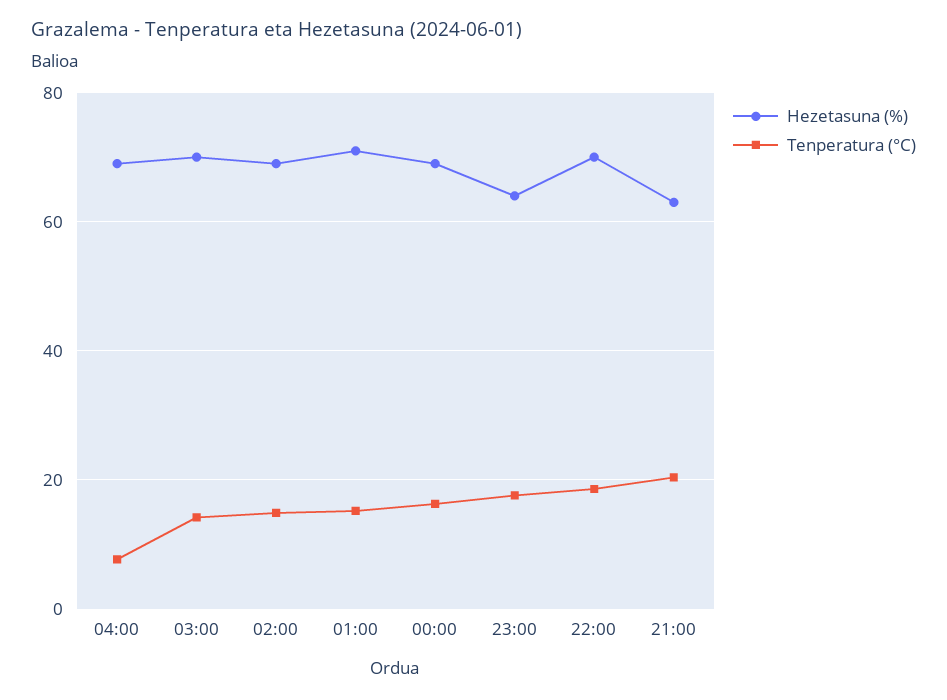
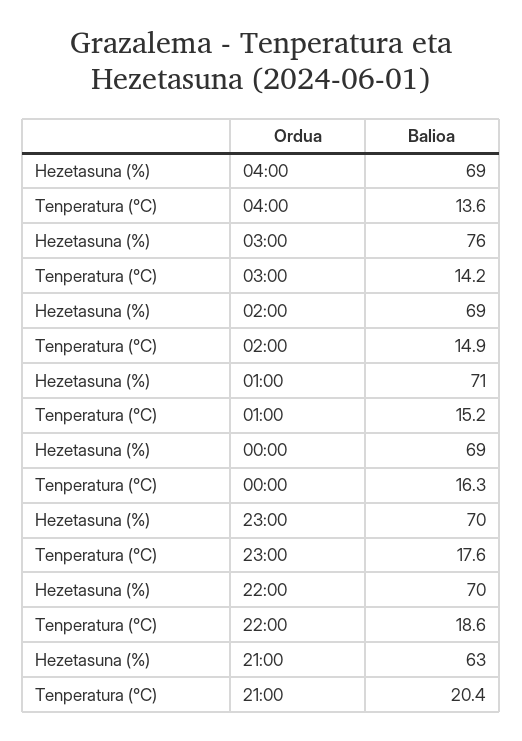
  {
    "Hezetasuna (%)": {
      "04:00": 69,
-     "03:00": 70,
+     "03:00": 76,
      "02:00": 69,
      "01:00": 71,
      "00:00": 69,
-     "23:00": 64,
+     "23:00": 70,
      "22:00": 70,
      "21:00": 63
    },
    "Tenperatura (°C)": {
-     "04:00": 8,
+     "04:00": 13.6,
      "03:00": 14.2,
      "02:00": 14.9,
      "01:00": 15.2,
      "00:00": 16.3,
      "23:00": 17.6,
      "22:00": 18.6,
      "21:00": 20.4
    }
  }

